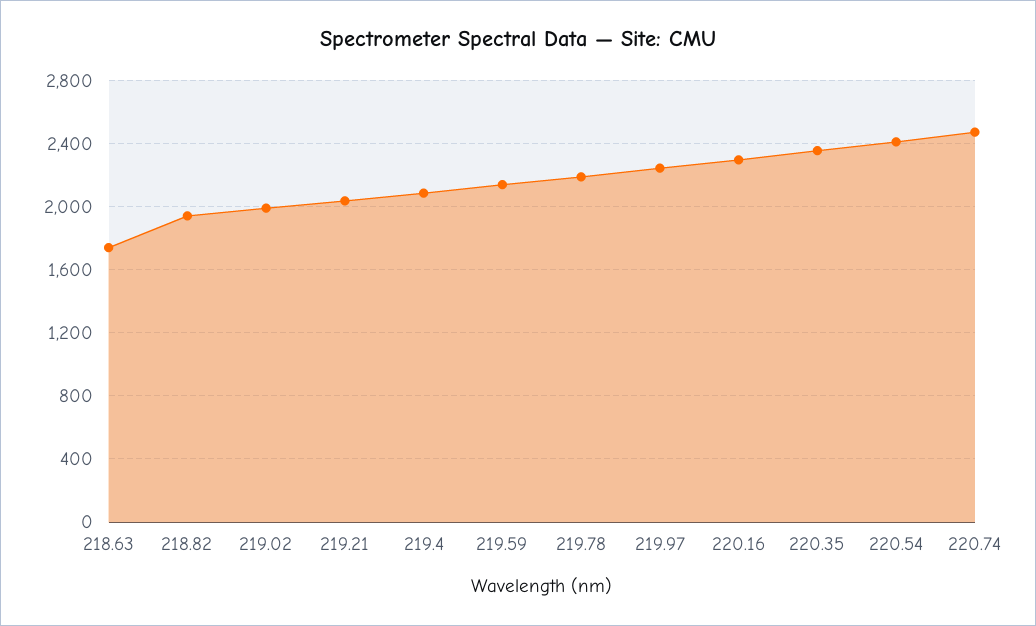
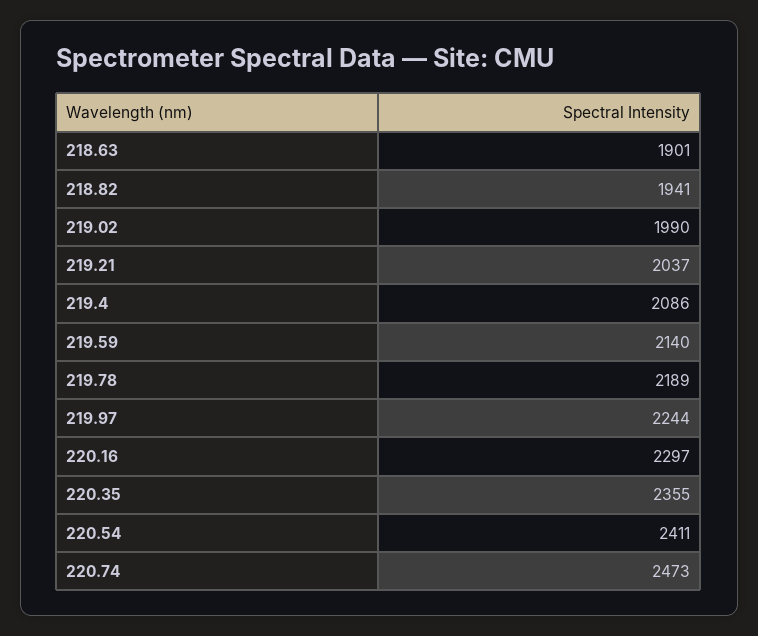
  {
-   "218.63": 1750,
+   "218.63": 1901,
    "218.82": 1941,
    "219.02": 1990,
    "219.21": 2037,
    "219.4": 2086,
    "219.59": 2140,
    "219.78": 2189,
    "219.97": 2244,
    "220.16": 2297,
    "220.35": 2355,
    "220.54": 2411,
    "220.74": 2473
  }

